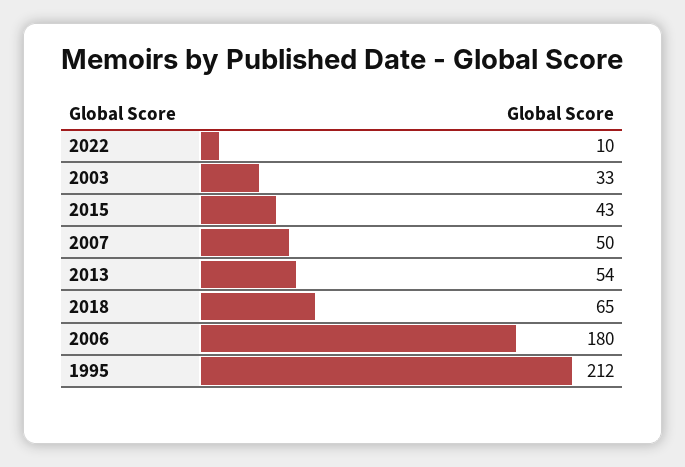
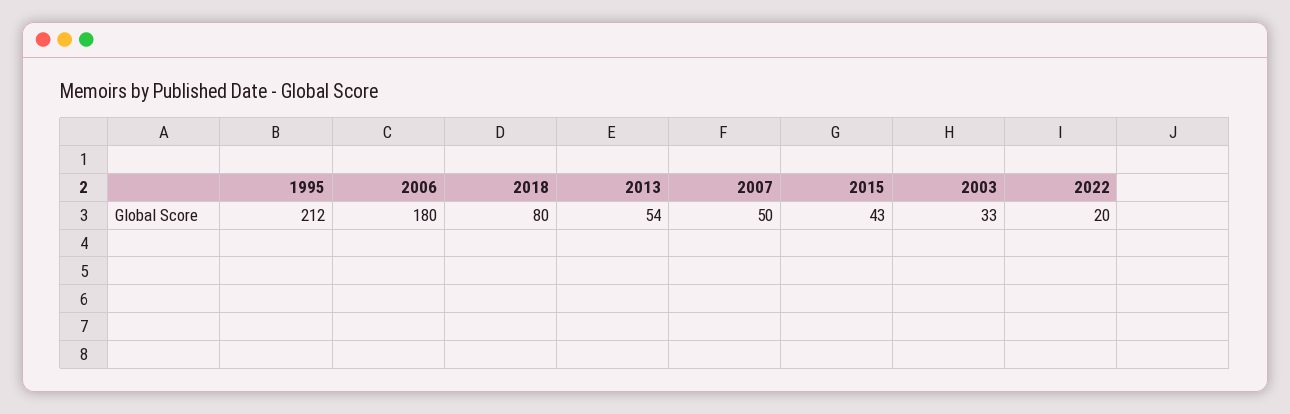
  {
-   "2022": 10,
+   "2022": 20,
    "2003": 33,
    "2015": 43,
    "2007": 50,
    "2013": 54,
-   "2018": 65,
+   "2018": 80,
    "2006": 180,
    "1995": 212
  }

